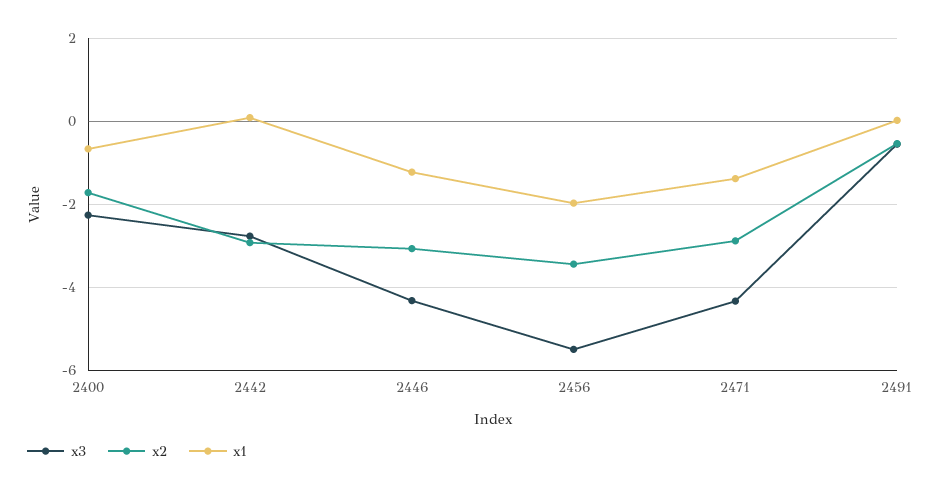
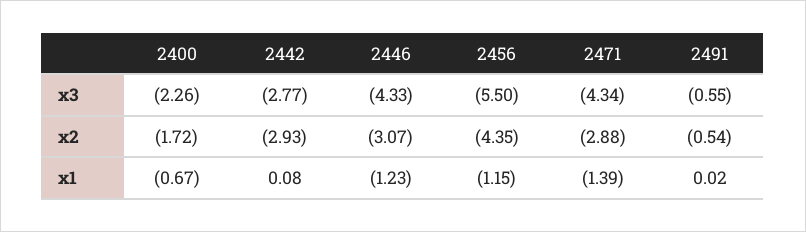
  {
    "x3": {
      "2400": -2.26,
      "2442": -2.77,
      "2446": -4.33,
      "2456": -5.5,
      "2471": -4.34,
      "2491": -0.55
    },
    "x2": {
      "2400": -1.72,
      "2442": -2.93,
      "2446": -3.07,
-     "2456": -3.4,
+     "2456": -4.35,
      "2471": -2.88,
      "2491": -0.54
    },
    "x1": {
      "2400": -0.67,
      "2442": 0.08,
      "2446": -1.23,
-     "2456": -2,
+     "2456": -1.15,
      "2471": -1.39,
      "2491": 0.02
    }
  }

